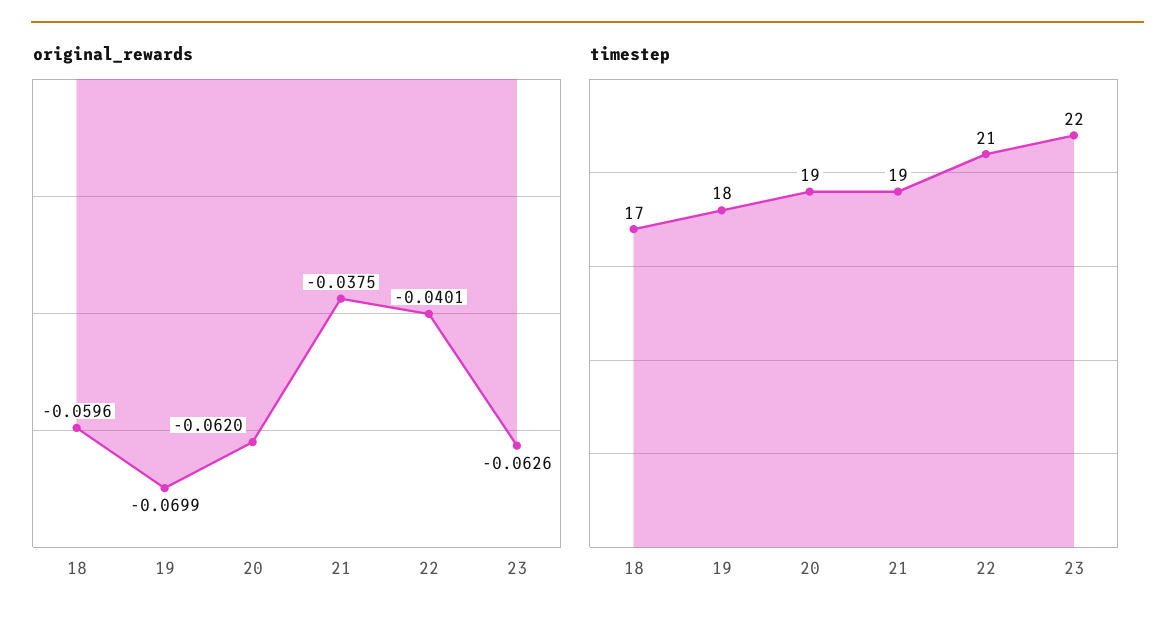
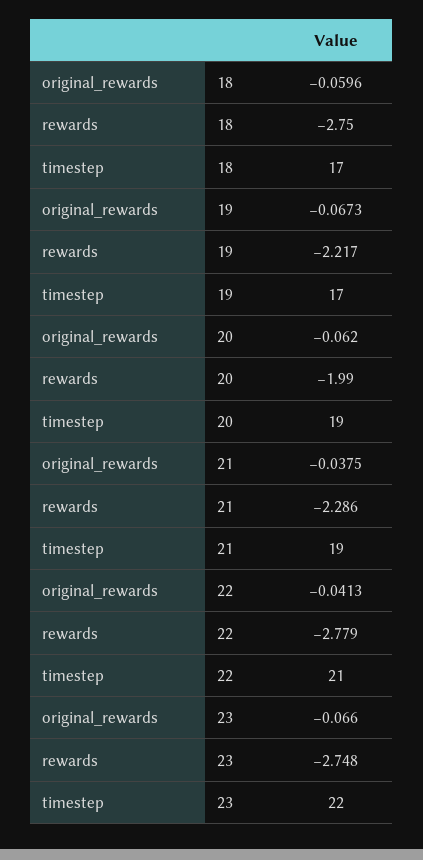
  {
    "original_rewards": {
      "18": -0.0596,
-     "19": -0.0699,
+     "19": -0.0673,
      "20": -0.062,
      "21": -0.0375,
-     "22": -0.0401,
+     "22": -0.0413,
-     "23": -0.0626
+     "23": -0.066
    },
    "timestep": {
      "18": 17,
-     "19": 18,
+     "19": 17,
      "20": 19,
      "21": 19,
      "22": 21,
      "23": 22
-   }
+   },
+   "rewards": {
+     "18": -2.75,
+     "19": -2.217,
+     "20": -1.99,
+     "21": -2.286,
+     "22": -2.779,
+     "23": -2.748
+   }
  }

